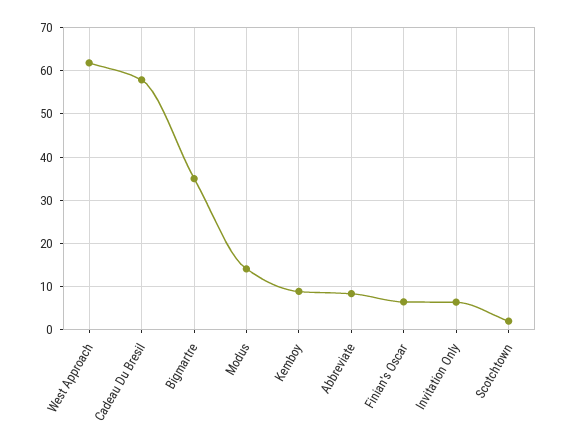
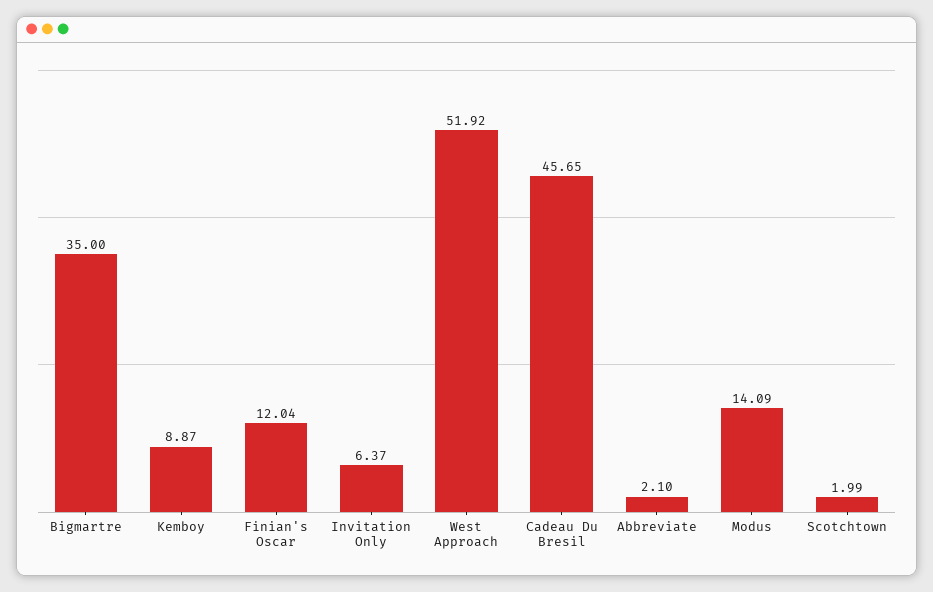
  {
-   "West Approach": 62,
+   "West Approach": 51.92,
-   "Cadeau Du Bresil": 58,
+   "Cadeau Du Bresil": 45.65,
    "Bigmartre": 35,
    "Modus": 14.09,
    "Kemboy": 8.87,
-   "Abbreviate": 8,
+   "Abbreviate": 2.1,
-   "Finian's Oscar": 6,
+   "Finian's Oscar": 12.04,
    "Invitation Only": 6.37,
    "Scotchtown": 1.99
  }

